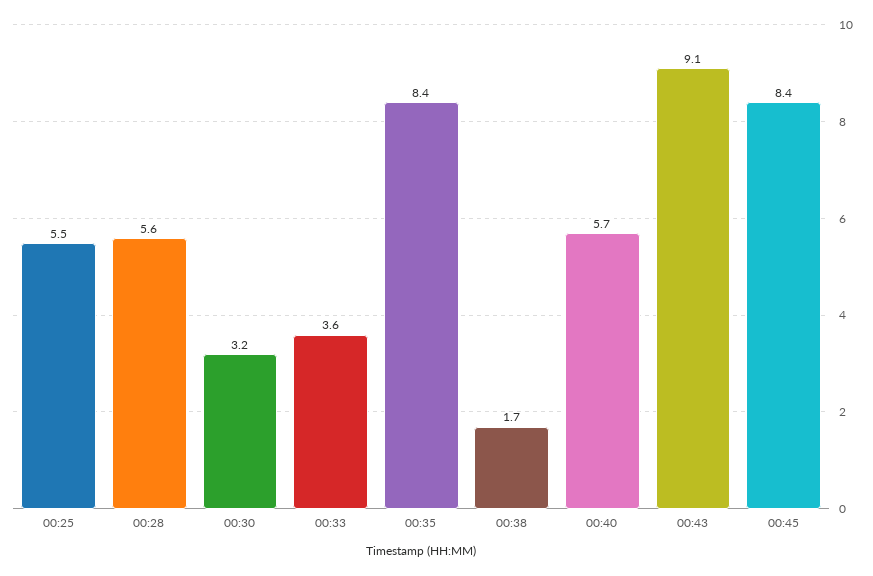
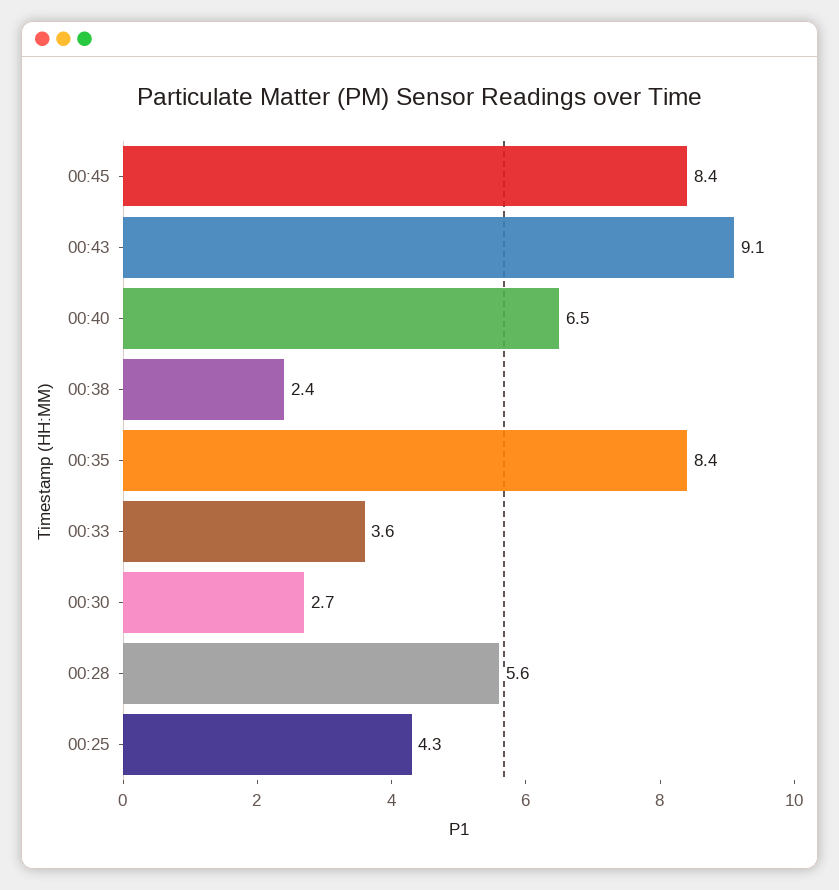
  {
-   "00:25": 5.5,
+   "00:25": 4.3,
    "00:28": 5.6,
-   "00:30": 3.2,
+   "00:30": 2.7,
    "00:33": 3.6,
    "00:35": 8.4,
-   "00:38": 1.7,
+   "00:38": 2.4,
-   "00:40": 5.7,
+   "00:40": 6.5,
    "00:43": 9.1,
    "00:45": 8.4
  }

